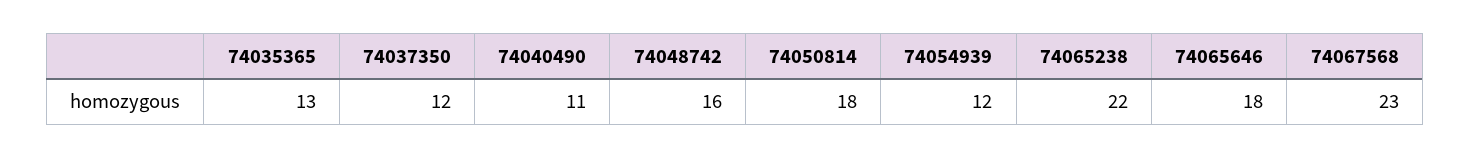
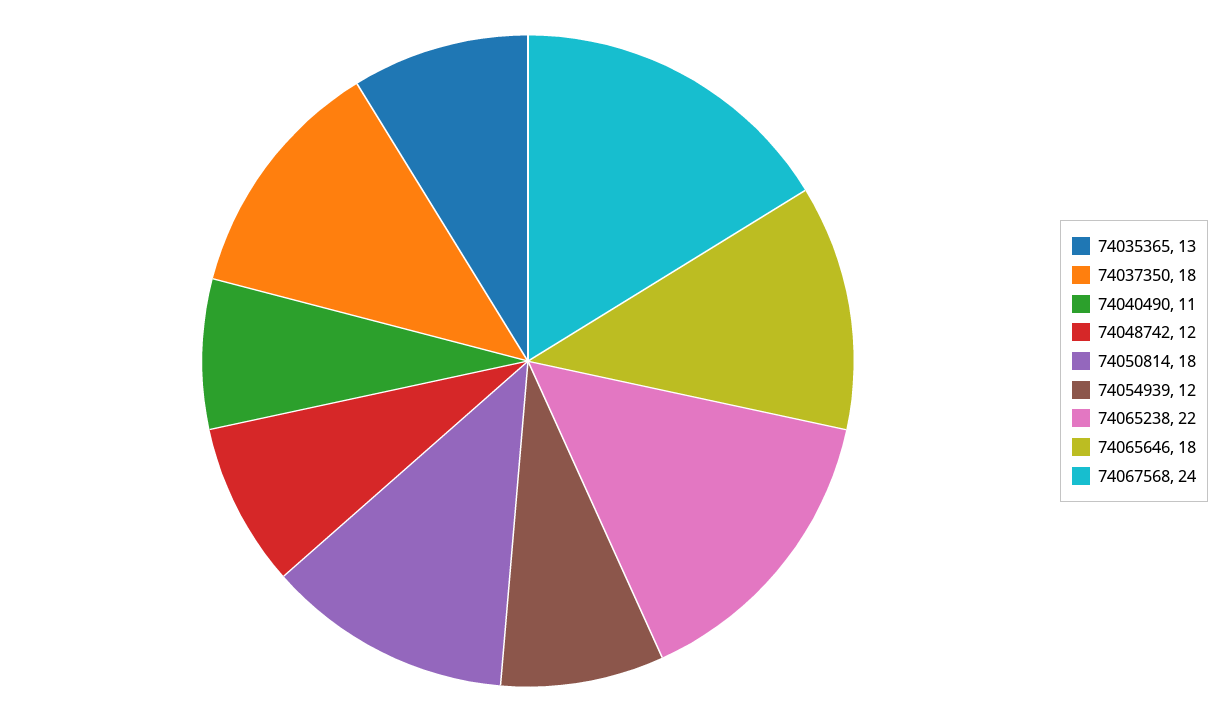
  {
    "74035365": 13,
-   "74037350": 12,
+   "74037350": 18,
    "74040490": 11,
-   "74048742": 16,
+   "74048742": 12,
    "74050814": 18,
    "74054939": 12,
    "74065238": 22,
    "74065646": 18,
-   "74067568": 23
+   "74067568": 24
  }

